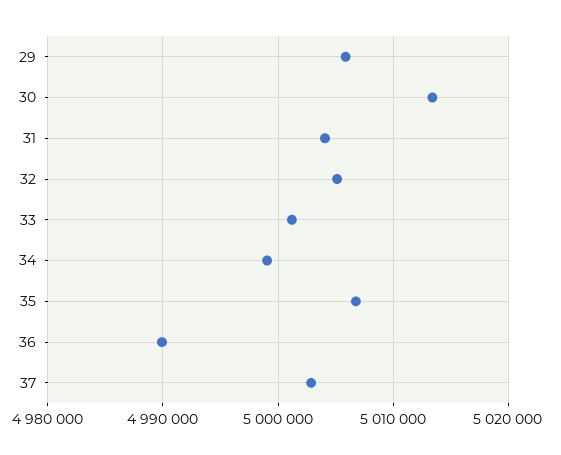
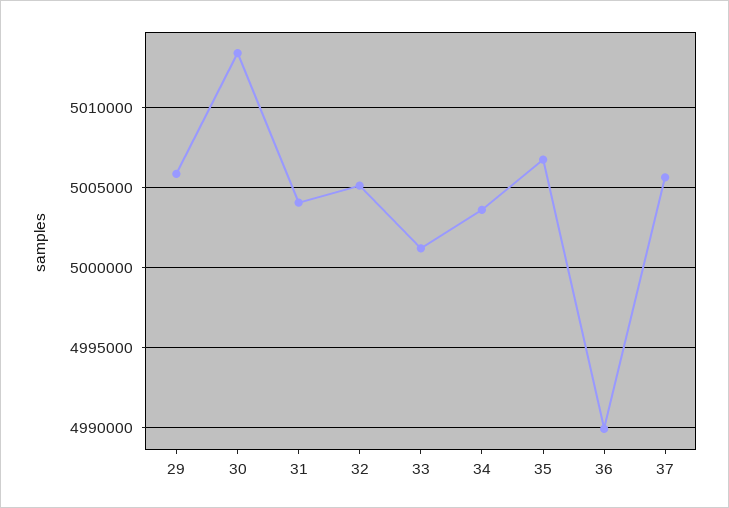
  {
    "29": 5006000,
    "30": 5013500,
    "31": 5004000,
    "32": 5005000,
    "33": 5001000,
-   "34": 4999000,
+   "34": 5003500,
    "35": 5007000,
    "36": 4990000,
-   "37": 5003000
+   "37": 5005500
  }

